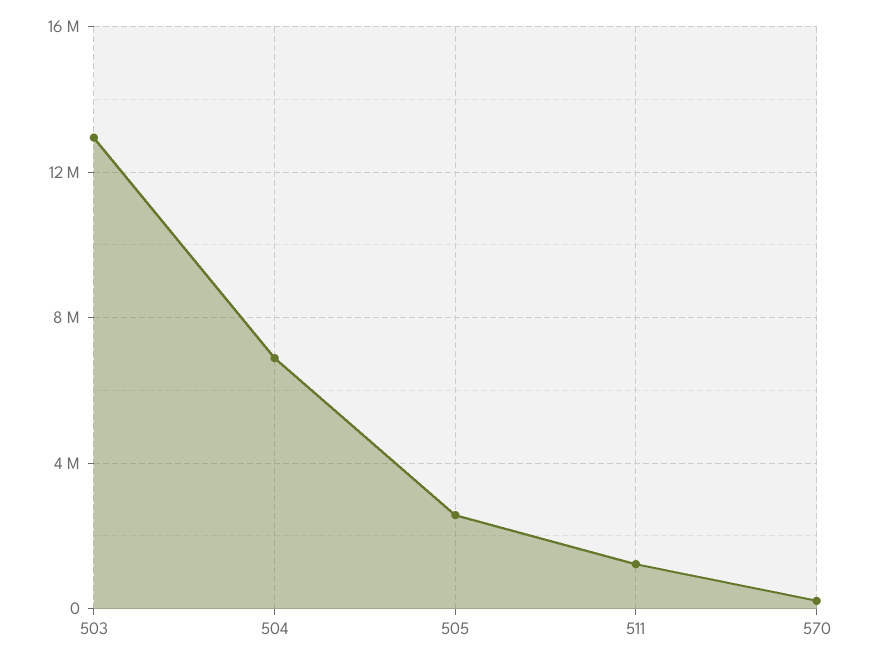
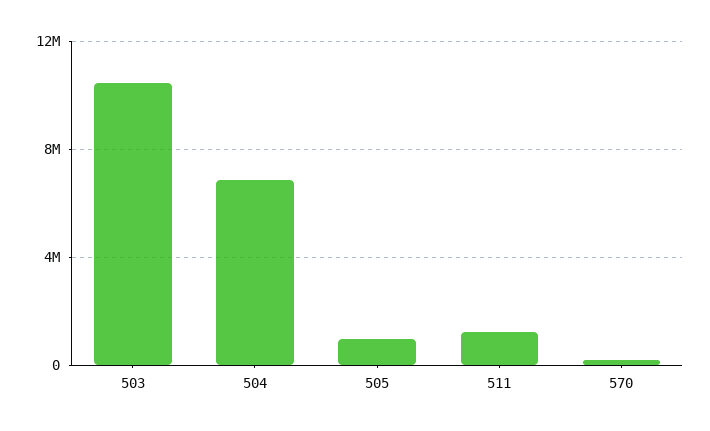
  {
-   "503": 13000000,
+   "503": 10500000,
    "504": 7000000,
-   "505": 2500000,
+   "505": 1000000,
    "511": 1000000,
    "570": 0
  }

